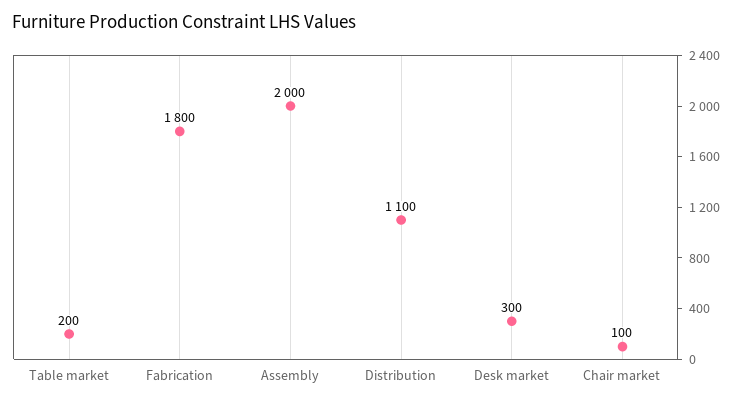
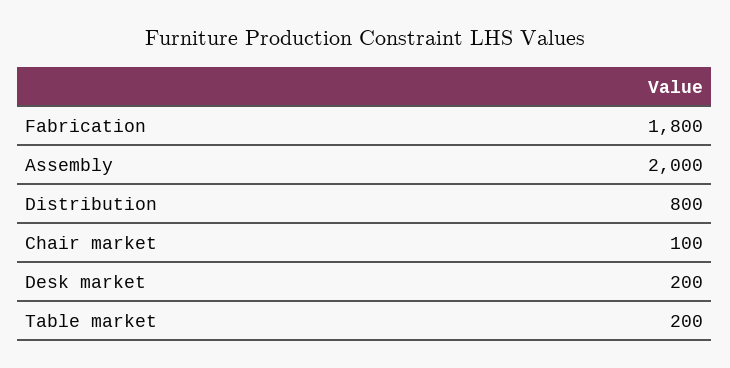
  {
    "Table market": 200,
    "Fabrication": 1800,
    "Assembly": 2000,
-   "Distribution": 1100,
+   "Distribution": 800,
-   "Desk market": 300,
+   "Desk market": 200,
    "Chair market": 100
  }

